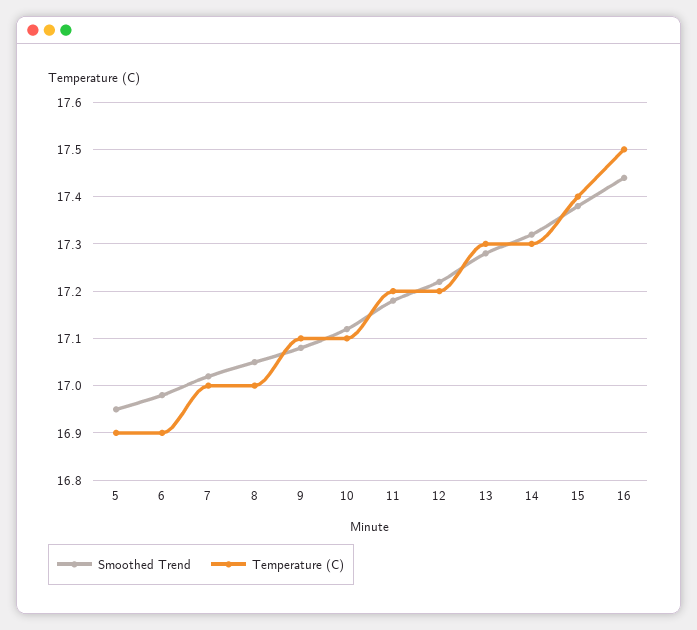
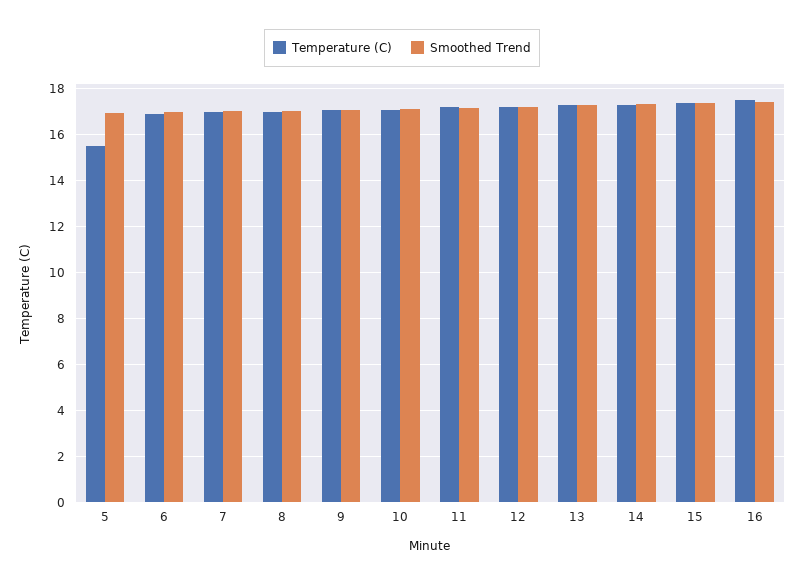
  {
    "Smoothed Trend": {
      "5": 16.95,
      "6": 17,
      "7": 17,
      "8": 17.05,
      "9": 17.1,
      "10": 17.1,
      "11": 17.2,
      "12": 17.2,
      "13": 17.3,
      "14": 17.3,
      "15": 17.4,
      "16": 17.45
    },
    "Temperature (C)": {
-     "5": 16.9,
+     "5": 15.5,
      "6": 16.9,
      "7": 17,
      "8": 17,
      "9": 17.1,
      "10": 17.1,
      "11": 17.2,
      "12": 17.2,
      "13": 17.3,
      "14": 17.3,
      "15": 17.4,
      "16": 17.5
    }
  }

